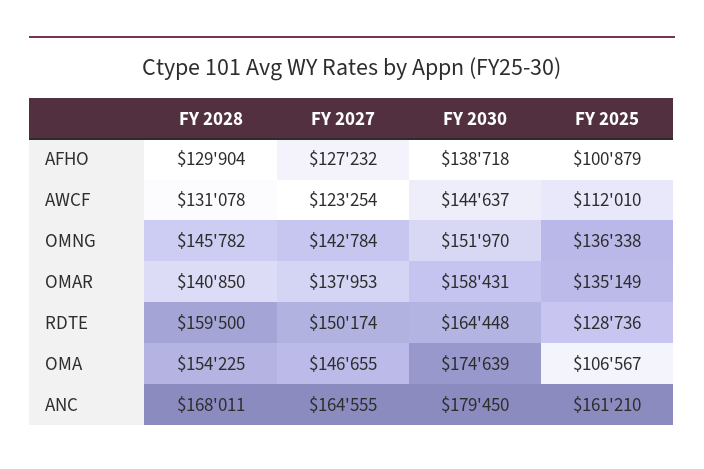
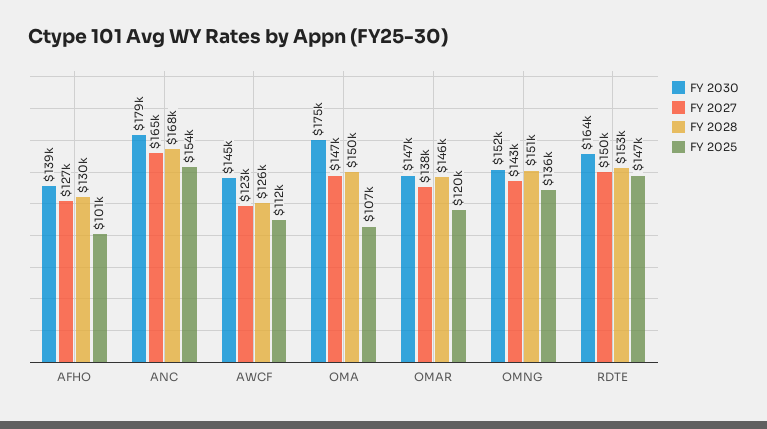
  {
    "FY 2028": {
      "AFHO": 129904,
-     "AWCF": 131078,
+     "AWCF": 126000,
-     "OMNG": 145782,
+     "OMNG": 151000,
-     "OMAR": 140850,
+     "OMAR": 146000,
-     "RDTE": 159500,
+     "RDTE": 153000,
-     "OMA": 154225,
+     "OMA": 150000,
      "ANC": 168011
    },
    "FY 2027": {
      "AFHO": 127232,
      "AWCF": 123254,
      "OMNG": 142784,
      "OMAR": 137953,
      "RDTE": 150174,
      "OMA": 146655,
      "ANC": 164555
    },
    "FY 2030": {
      "AFHO": 138718,
      "AWCF": 144637,
      "OMNG": 151970,
-     "OMAR": 158431,
+     "OMAR": 147000,
      "RDTE": 164448,
      "OMA": 174639,
      "ANC": 179450
    },
    "FY 2025": {
      "AFHO": 100879,
      "AWCF": 112010,
      "OMNG": 136338,
-     "OMAR": 135149,
+     "OMAR": 120000,
-     "RDTE": 128736,
+     "RDTE": 147000,
      "OMA": 106567,
-     "ANC": 161210
+     "ANC": 154000
    }
  }

